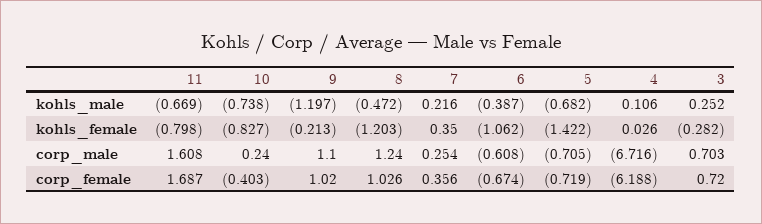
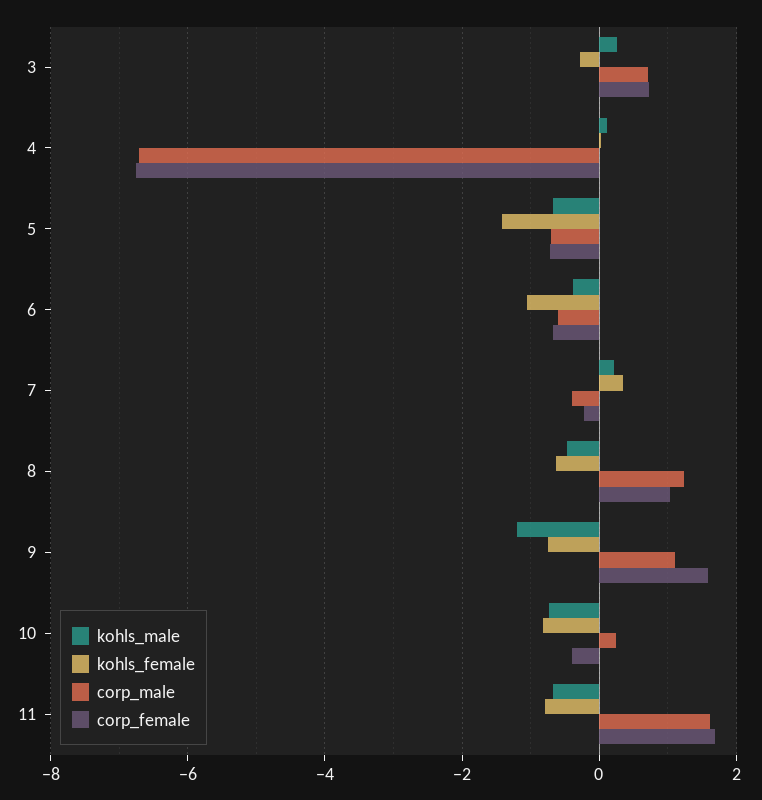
  {
    "kohls_male": {
      "11": -0.669,
      "10": -0.738,
      "9": -1.197,
      "8": -0.472,
      "7": 0.216,
      "6": -0.387,
      "5": -0.682,
      "4": 0.106,
      "3": 0.252
    },
    "kohls_female": {
      "11": -0.798,
      "10": -0.827,
-     "9": -0.213,
+     "9": -0.8,
-     "8": -1.203,
+     "8": -0.6,
      "7": 0.35,
      "6": -1.062,
      "5": -1.422,
      "4": 0.026,
      "3": -0.282
    },
    "corp_male": {
      "11": 1.608,
      "10": 0.24,
      "9": 1.1,
      "8": 1.24,
-     "7": 0.254,
+     "7": -0.4,
      "6": -0.608,
      "5": -0.705,
      "4": -6.716,
      "3": 0.703
    },
    "corp_female": {
      "11": 1.687,
      "10": -0.403,
-     "9": 1.02,
+     "9": 1.6,
      "8": 1.026,
-     "7": 0.356,
+     "7": -0.2,
      "6": -0.674,
      "5": -0.719,
-     "4": -6.188,
+     "4": -6.8,
      "3": 0.72
    }
  }

